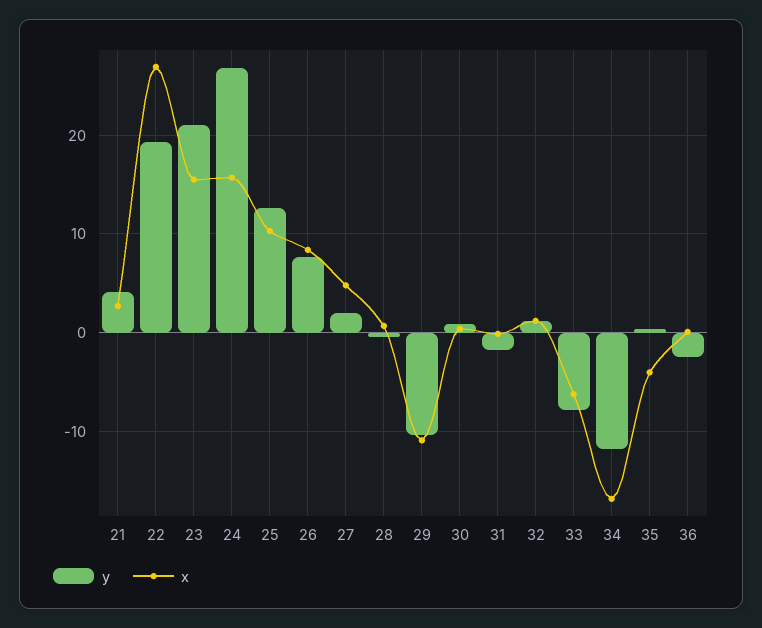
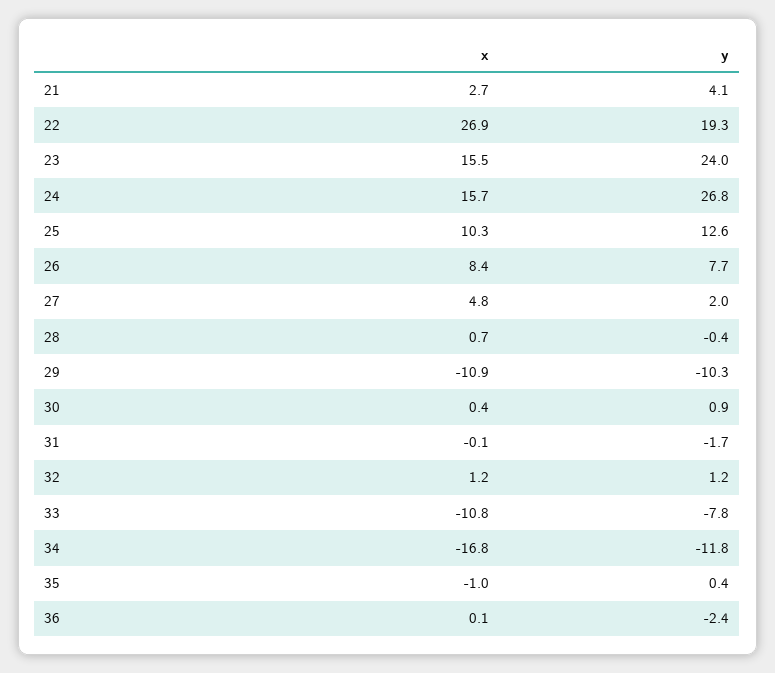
  {
    "y": {
      "21": 4.1,
      "22": 19.3,
-     "23": 21,
+     "23": 24,
      "24": 26.8,
      "25": 12.6,
      "26": 7.7,
      "27": 2,
      "28": -0.4,
      "29": -10.3,
      "30": 0.9,
      "31": -1.7,
      "32": 1.2,
      "33": -7.8,
      "34": -11.8,
      "35": 0.4,
      "36": -2.4
    },
    "x": {
      "21": 2.7,
      "22": 26.9,
      "23": 15.5,
      "24": 15.7,
      "25": 10.3,
      "26": 8.4,
      "27": 4.8,
      "28": 0.7,
      "29": -10.9,
      "30": 0.4,
      "31": -0.1,
      "32": 1.2,
-     "33": -6,
+     "33": -10.8,
      "34": -16.8,
-     "35": -4,
+     "35": -1,
      "36": 0.1
    }
  }

